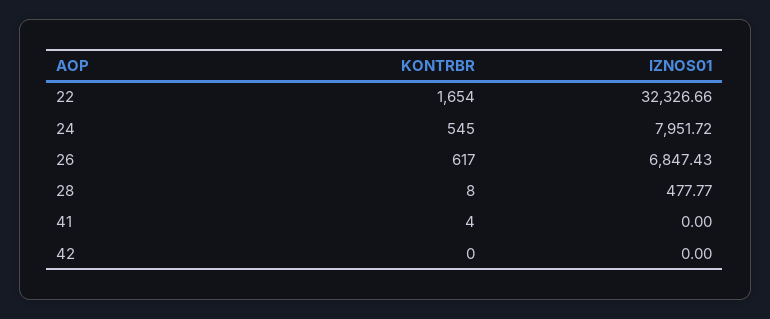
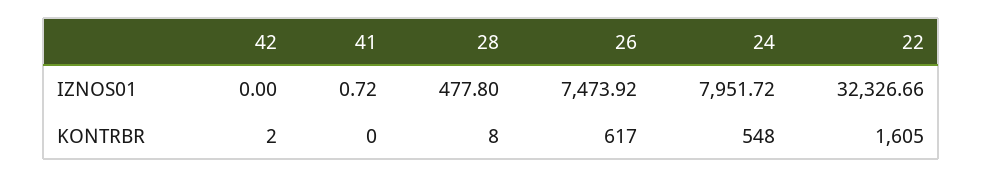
  {
    "KONTRBR": {
-     "22": 1654,
+     "22": 1605,
-     "24": 545,
+     "24": 548,
      "26": 617,
      "28": 8,
-     "41": 4,
+     "41": 0,
-     "42": 0
+     "42": 2
    },
    "IZNOS01": {
      "22": 32326.66,
      "24": 7951.72,
-     "26": 6847.43,
+     "26": 7473.92,
-     "28": 477.77,
+     "28": 477.8,
-     "41": 0,
+     "41": 0.72,
      "42": 0
    }
  }

